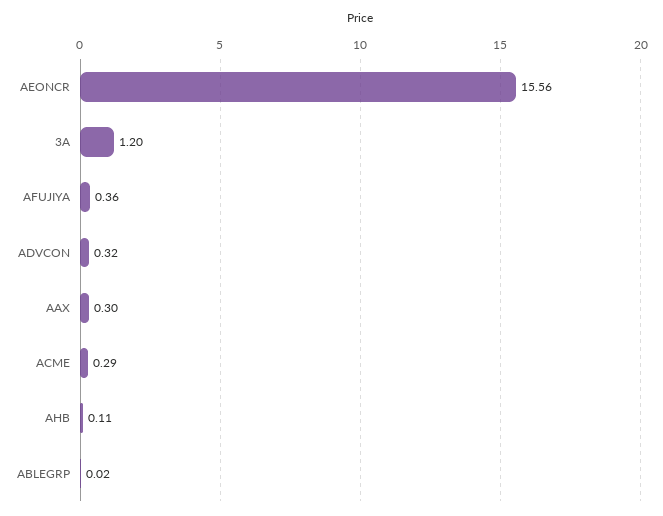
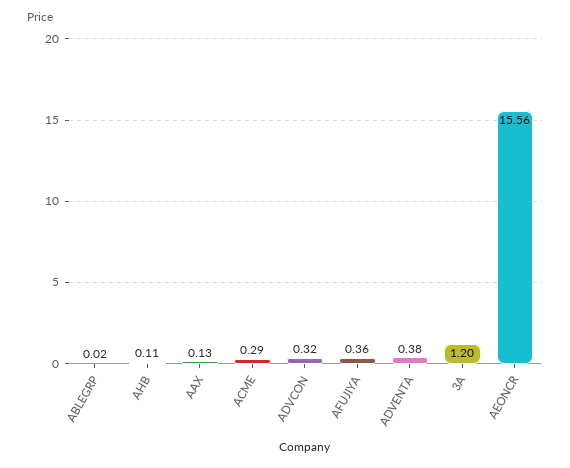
  {
    "AEONCR": 15.56,
    "3A": 1.2,
    "AFUJIYA": 0.36,
    "ADVCON": 0.32,
-   "AAX": 0.3,
+   "AAX": 0.13,
    "ACME": 0.29,
    "AHB": 0.11,
-   "ABLEGRP": 0.02
+   "ABLEGRP": 0.02,
+   "ADVENTA": 0.38
  }

